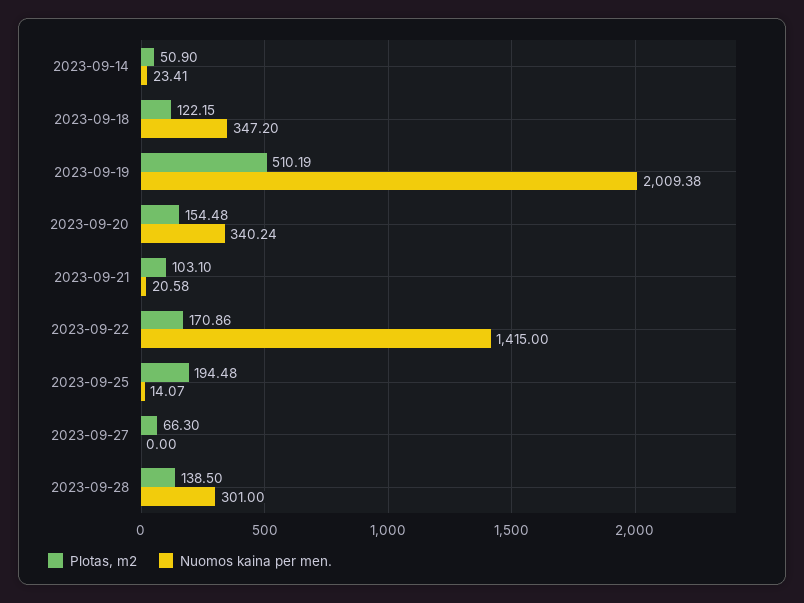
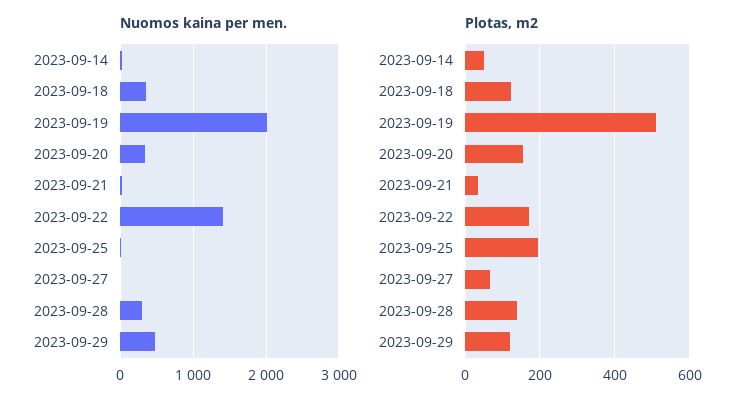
  {
    "Plotas, m2": {
      "2023-09-14": 50.9,
      "2023-09-18": 122.15,
      "2023-09-19": 510.19,
      "2023-09-20": 154.48,
-     "2023-09-21": 103.1,
+     "2023-09-21": 40,
      "2023-09-22": 170.86,
      "2023-09-25": 194.48,
      "2023-09-27": 66.3,
-     "2023-09-28": 138.5
+     "2023-09-28": 138.5,
+     "2023-09-29": 120
    },
    "Nuomos kaina per men.": {
      "2023-09-14": 23.41,
      "2023-09-18": 347.2,
      "2023-09-19": 2009.38,
      "2023-09-20": 340.24,
      "2023-09-21": 20.58,
      "2023-09-22": 1415,
      "2023-09-25": 14.07,
      "2023-09-27": 0,
-     "2023-09-28": 301
+     "2023-09-28": 301,
+     "2023-09-29": 500
    }
  }

